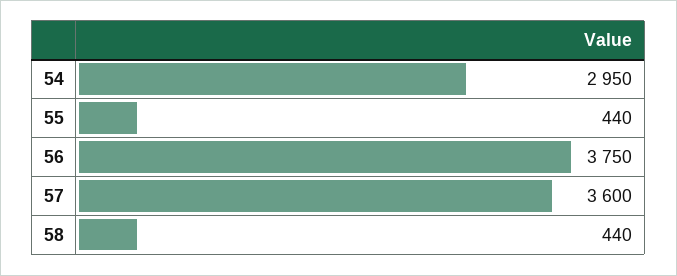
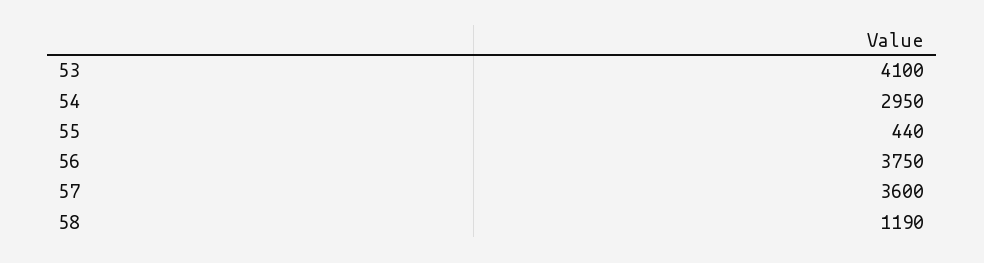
  {
    "54": 2950,
    "55": 440,
    "56": 3750,
    "57": 3600,
-   "58": 440
+   "58": 1190,
+   "53": 4100
  }

